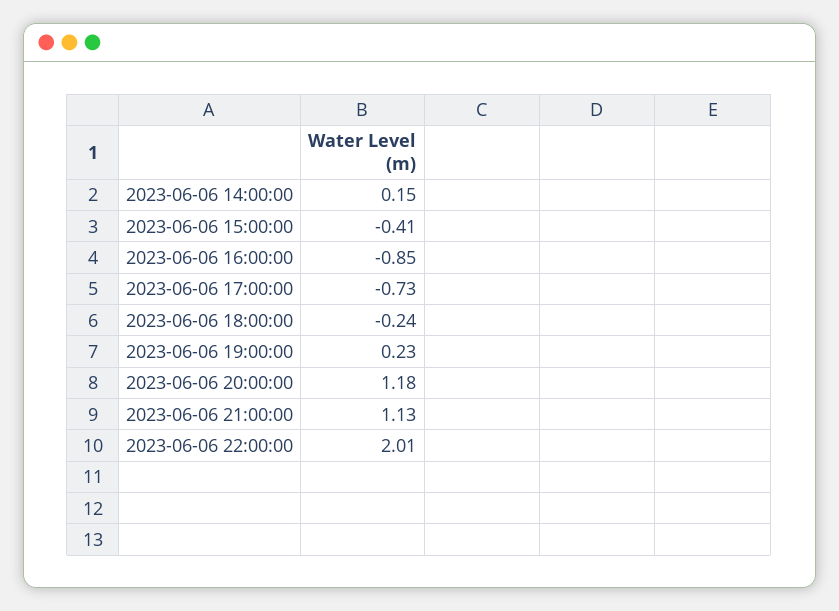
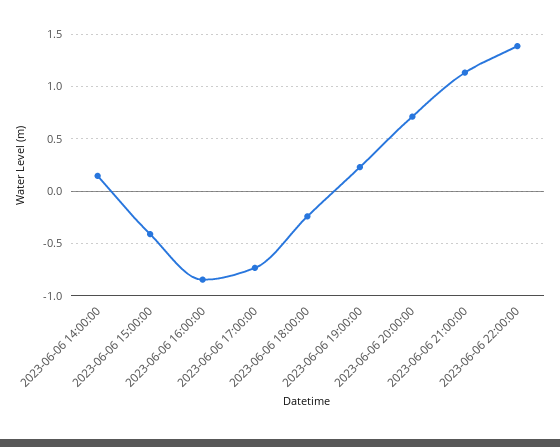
  {
    "2023-06-06 14:00:00": 0.15,
    "2023-06-06 15:00:00": -0.41,
    "2023-06-06 16:00:00": -0.85,
    "2023-06-06 17:00:00": -0.73,
    "2023-06-06 18:00:00": -0.24,
    "2023-06-06 19:00:00": 0.23,
-   "2023-06-06 20:00:00": 1.18,
+   "2023-06-06 20:00:00": 0.7,
    "2023-06-06 21:00:00": 1.13,
-   "2023-06-06 22:00:00": 2.01
+   "2023-06-06 22:00:00": 1.4
  }

